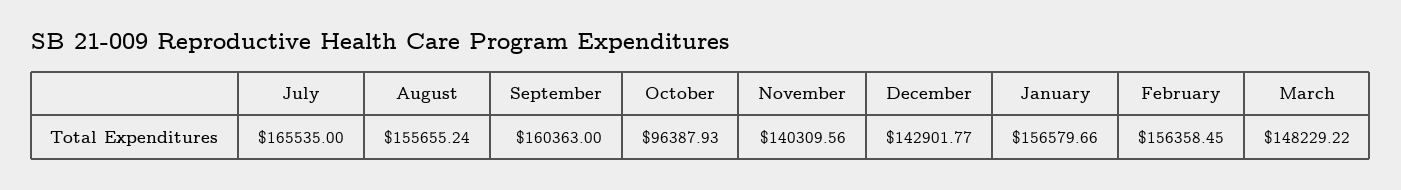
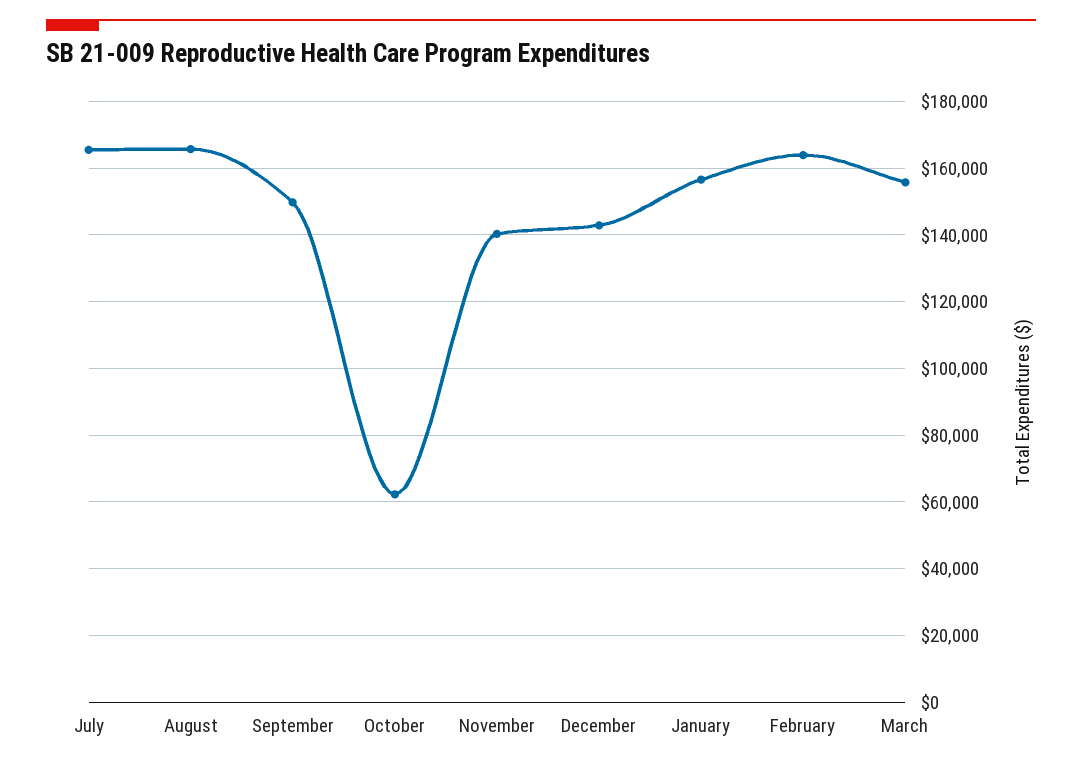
  {
    "July": 165535,
-   "August": 155655.24,
+   "August": 166000,
-   "September": 160363,
+   "September": 150000,
-   "October": 96387.93,
+   "October": 62000,
    "November": 140309.56,
    "December": 142901.77,
    "January": 156579.66,
-   "February": 156358.45,
+   "February": 164000,
-   "March": 148229.22
+   "March": 156000
  }

